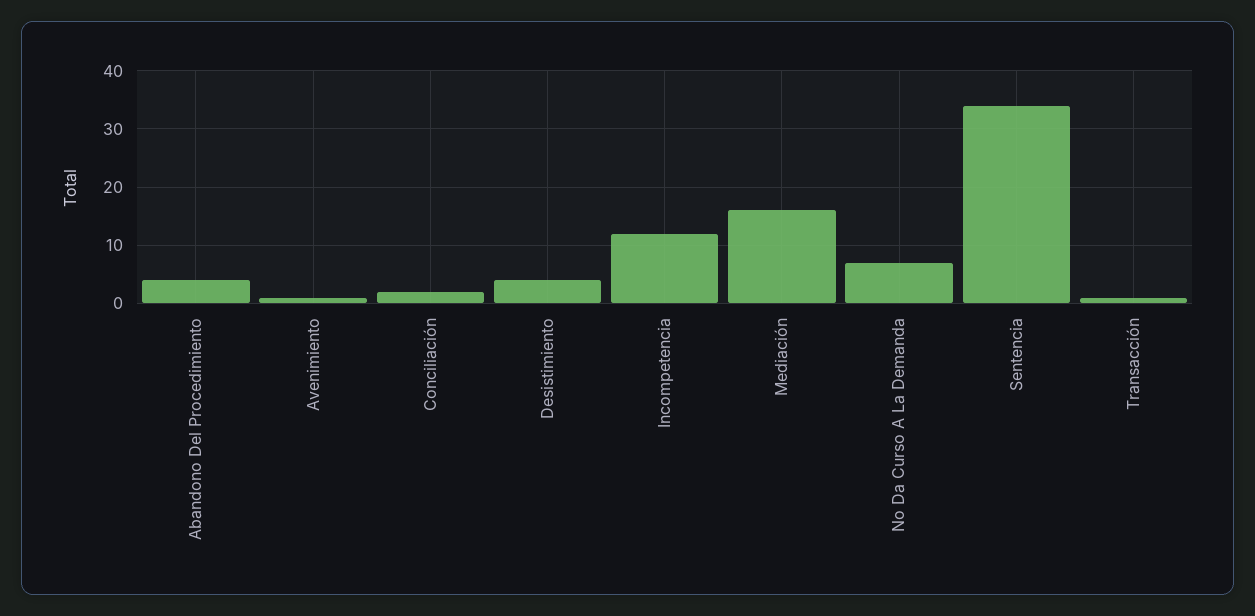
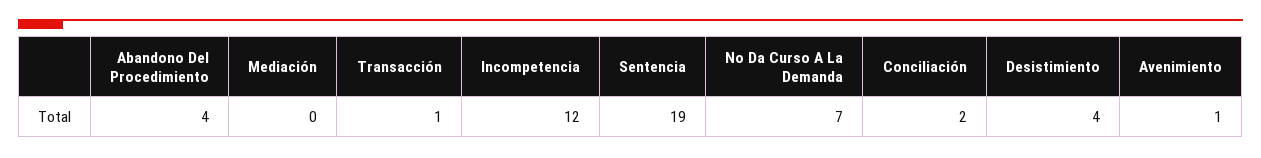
  {
    "Abandono Del Procedimiento": 4,
    "Avenimiento": 1,
    "Conciliación": 2,
    "Desistimiento": 4,
    "Incompetencia": 12,
-   "Mediación": 15,
+   "Mediación": 0,
    "No Da Curso A La Demanda": 7,
-   "Sentencia": 35,
+   "Sentencia": 19,
    "Transacción": 1
  }

